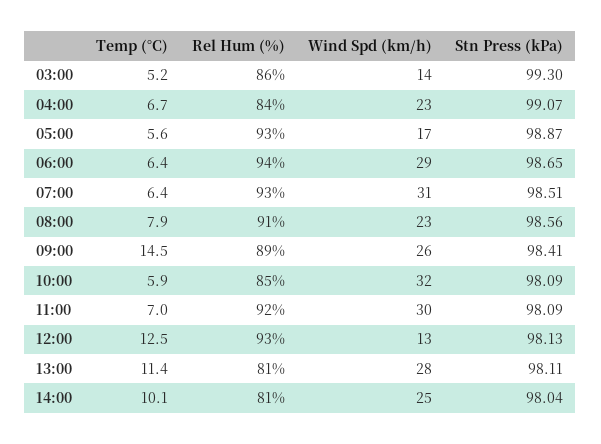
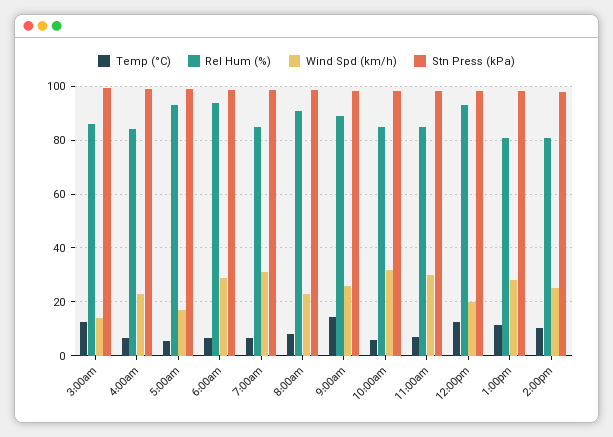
  {
    "Temp (°C)": {
-     "03:00": 5.2,
+     "03:00": 12.5,
      "04:00": 6.7,
      "05:00": 5.6,
      "06:00": 6.4,
      "07:00": 6.4,
      "08:00": 7.9,
      "09:00": 14.5,
      "10:00": 5.9,
      "11:00": 7,
      "12:00": 12.5,
      "13:00": 11.4,
      "14:00": 10.1
    },
    "Rel Hum (%)": {
      "03:00": 86,
      "04:00": 84,
      "05:00": 93,
      "06:00": 94,
-     "07:00": 93,
+     "07:00": 85,
      "08:00": 91,
      "09:00": 89,
      "10:00": 85,
-     "11:00": 92,
+     "11:00": 85,
      "12:00": 93,
      "13:00": 81,
      "14:00": 81
    },
    "Wind Spd (km/h)": {
      "03:00": 14,
      "04:00": 23,
      "05:00": 17,
      "06:00": 29,
      "07:00": 31,
      "08:00": 23,
      "09:00": 26,
      "10:00": 32,
      "11:00": 30,
-     "12:00": 13,
+     "12:00": 20,
      "13:00": 28,
      "14:00": 25
    },
    "Stn Press (kPa)": {
      "03:00": 99.3,
      "04:00": 99.07,
      "05:00": 98.87,
      "06:00": 98.65,
      "07:00": 98.51,
      "08:00": 98.56,
      "09:00": 98.41,
      "10:00": 98.09,
      "11:00": 98.09,
      "12:00": 98.13,
      "13:00": 98.11,
      "14:00": 98.04
    }
  }

